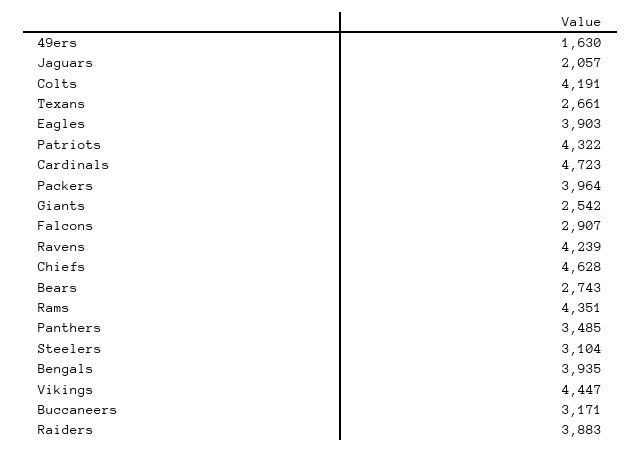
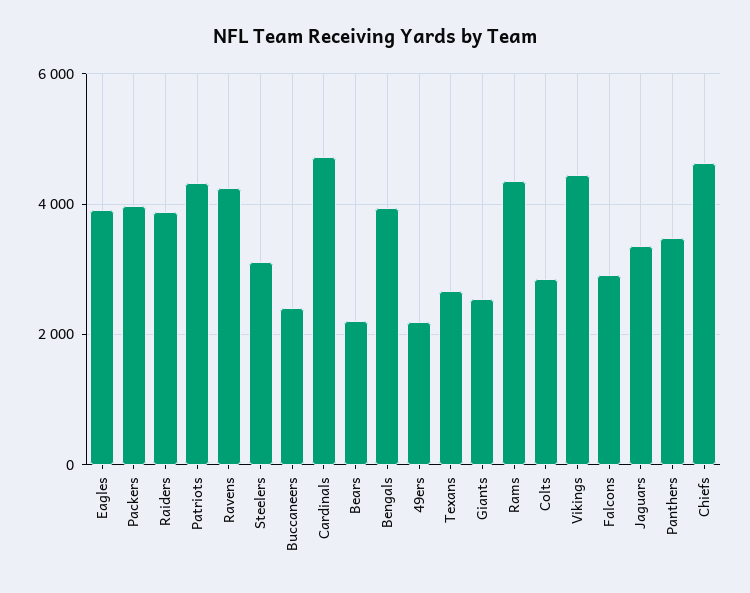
  {
-   "49ers": 1630,
+   "49ers": 2200,
-   "Jaguars": 2057,
+   "Jaguars": 3400,
-   "Colts": 4191,
+   "Colts": 2800,
    "Texans": 2661,
    "Eagles": 3903,
    "Patriots": 4322,
    "Cardinals": 4723,
    "Packers": 3964,
    "Giants": 2542,
    "Falcons": 2907,
    "Ravens": 4239,
    "Chiefs": 4628,
-   "Bears": 2743,
+   "Bears": 2200,
    "Rams": 4351,
    "Panthers": 3485,
    "Steelers": 3104,
    "Bengals": 3935,
    "Vikings": 4447,
-   "Buccaneers": 3171,
+   "Buccaneers": 2400,
    "Raiders": 3883
  }

